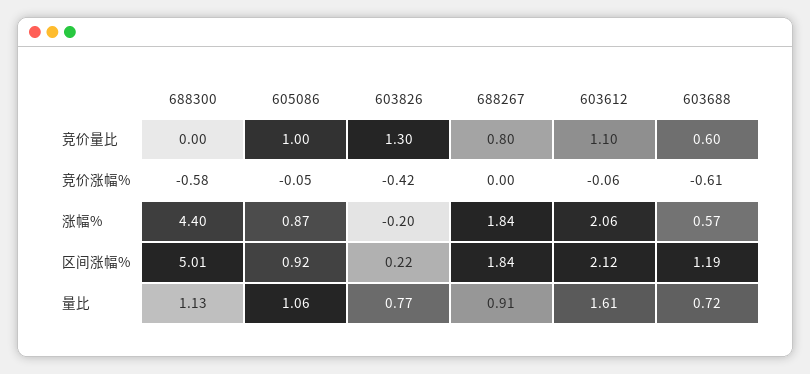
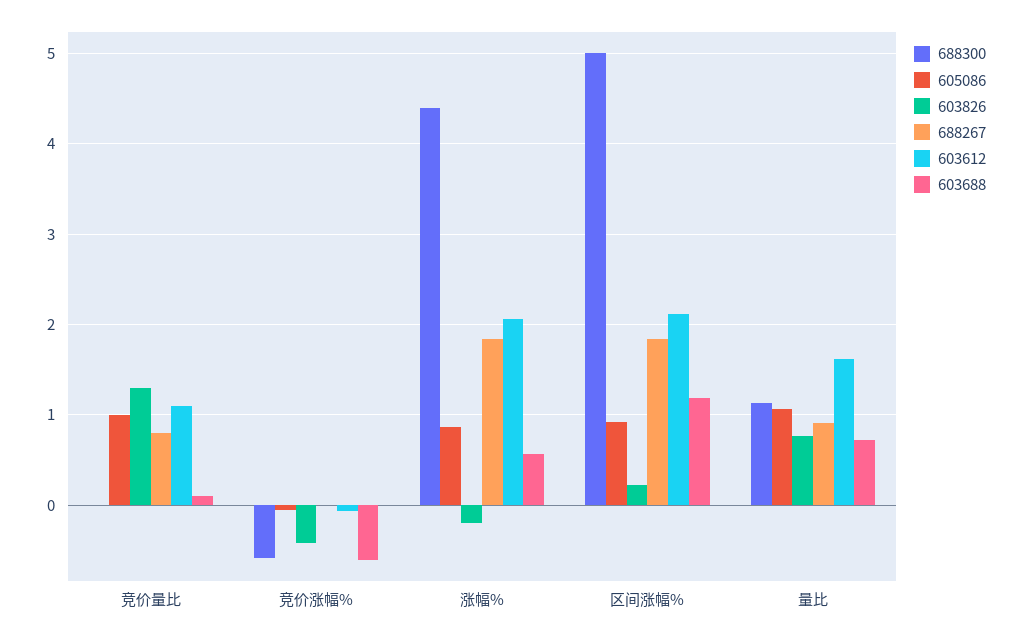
  {
    "688300": {
      "竞价量比": 0,
      "竞价涨幅%": -0.58,
      "涨幅%": 4.4,
      "区间涨幅%": 5.01,
      "量比": 1.13
    },
    "605086": {
      "竞价量比": 1,
      "竞价涨幅%": -0.05,
      "涨幅%": 0.87,
      "区间涨幅%": 0.92,
      "量比": 1.06
    },
    "603826": {
      "竞价量比": 1.3,
      "竞价涨幅%": -0.42,
      "涨幅%": -0.2,
      "区间涨幅%": 0.22,
      "量比": 0.77
    },
    "688267": {
      "竞价量比": 0.8,
      "竞价涨幅%": 0,
      "涨幅%": 1.84,
      "区间涨幅%": 1.84,
      "量比": 0.91
    },
    "603612": {
      "竞价量比": 1.1,
      "竞价涨幅%": -0.06,
      "涨幅%": 2.06,
      "区间涨幅%": 2.12,
      "量比": 1.61
    },
    "603688": {
-     "竞价量比": 0.6,
+     "竞价量比": 0.1,
      "竞价涨幅%": -0.61,
      "涨幅%": 0.57,
      "区间涨幅%": 1.19,
      "量比": 0.72
    }
  }

